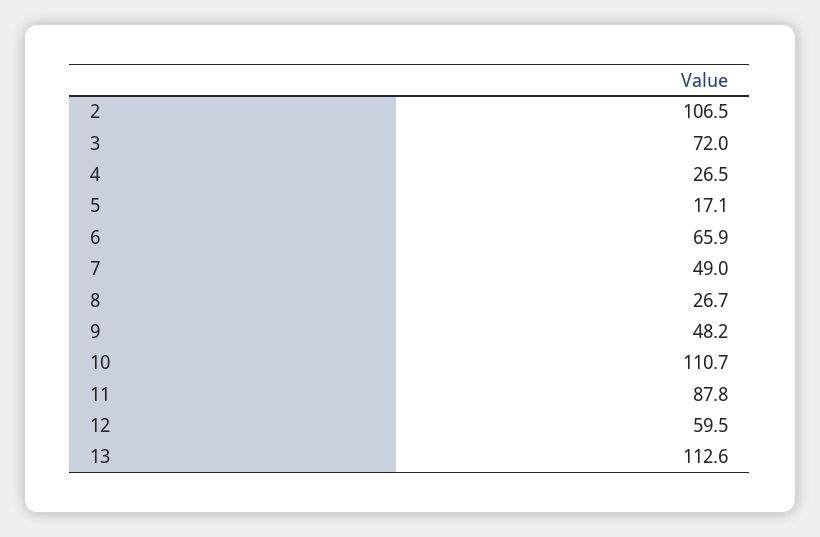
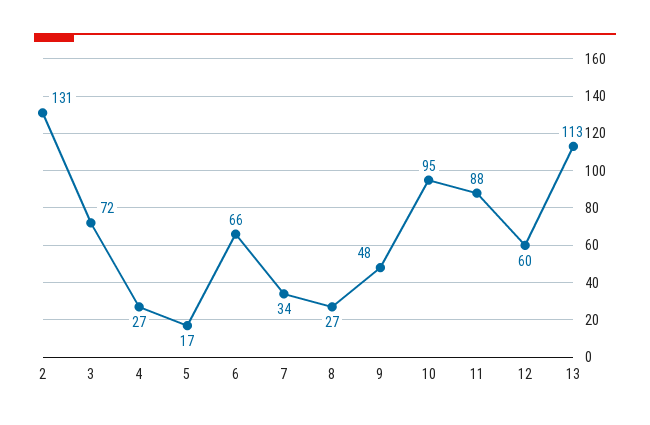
  {
-   "2": 106.5,
+   "2": 131,
    "3": 72,
    "4": 26.5,
    "5": 17.1,
    "6": 65.9,
-   "7": 49,
+   "7": 34,
    "8": 26.7,
    "9": 48.2,
-   "10": 110.7,
+   "10": 95,
    "11": 87.8,
    "12": 59.5,
    "13": 112.6
  }

